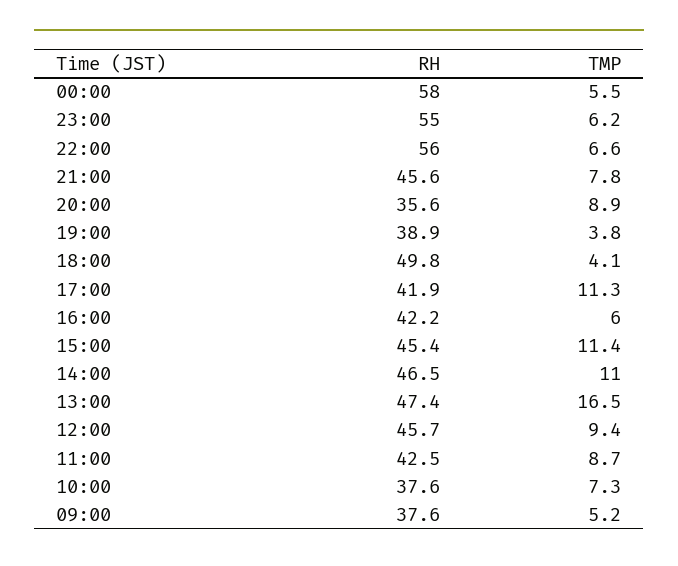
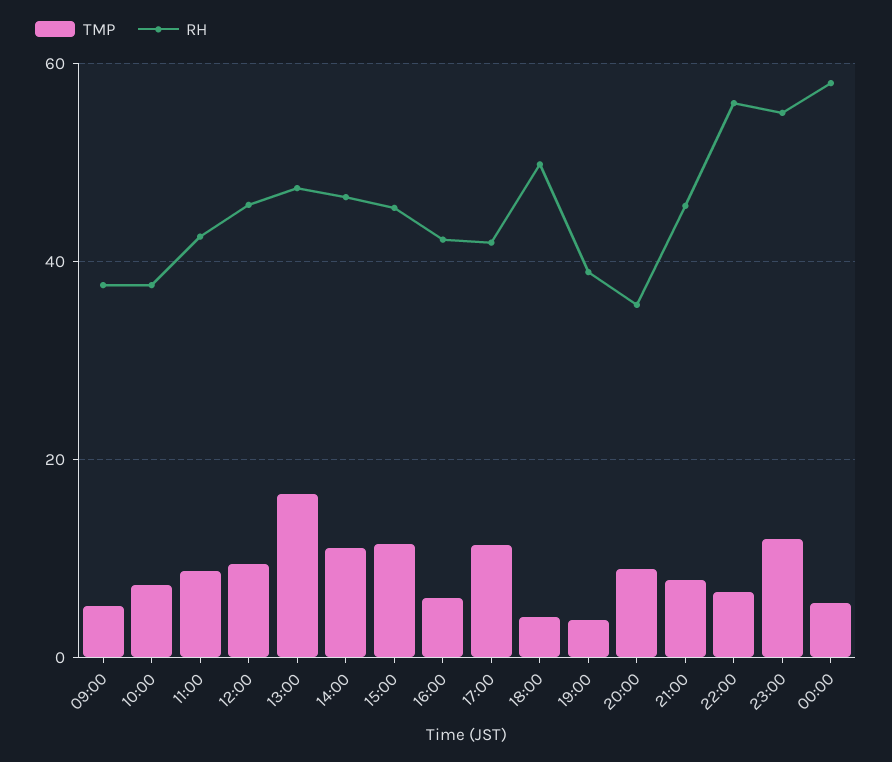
  {
    "RH": {
      "00:00": 58,
      "23:00": 55,
      "22:00": 56,
      "21:00": 45.6,
      "20:00": 35.6,
      "19:00": 38.9,
      "18:00": 49.8,
      "17:00": 41.9,
      "16:00": 42.2,
      "15:00": 45.4,
      "14:00": 46.5,
      "13:00": 47.4,
      "12:00": 45.7,
      "11:00": 42.5,
      "10:00": 37.6,
      "09:00": 37.6
    },
    "TMP": {
      "00:00": 5.5,
-     "23:00": 6.2,
+     "23:00": 12,
      "22:00": 6.6,
      "21:00": 7.8,
      "20:00": 8.9,
      "19:00": 3.8,
      "18:00": 4.1,
      "17:00": 11.3,
      "16:00": 6,
      "15:00": 11.4,
      "14:00": 11,
      "13:00": 16.5,
      "12:00": 9.4,
      "11:00": 8.7,
      "10:00": 7.3,
      "09:00": 5.2
    }
  }

